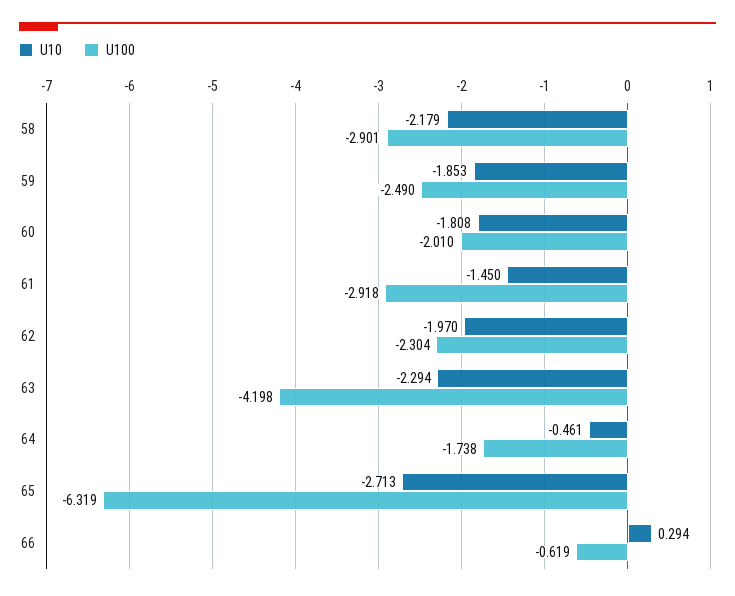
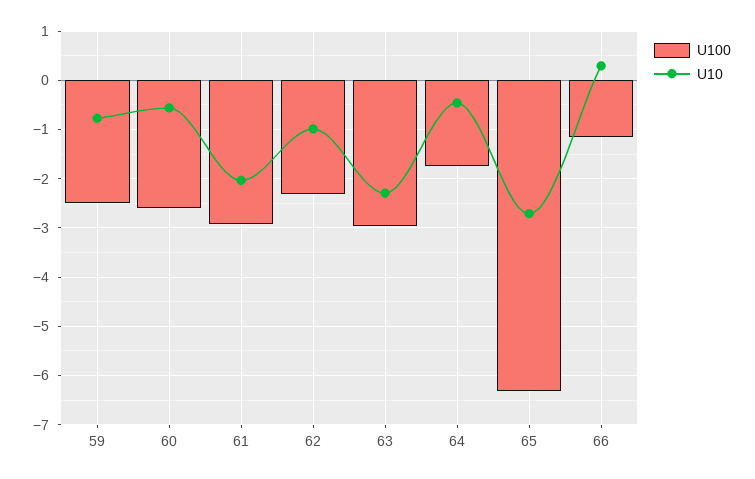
  {
    "U10": {
-     "58": -2.179,
-     "59": -1.853,
+     "59": -0.8,
-     "60": -1.808,
+     "60": -0.6,
-     "61": -1.45,
+     "61": -2,
-     "62": -1.97,
+     "62": -1,
      "63": -2.294,
      "64": -0.461,
      "65": -2.713,
      "66": 0.294
    },
    "U100": {
-     "58": -2.901,
      "59": -2.49,
-     "60": -2.01,
+     "60": -2.6,
      "61": -2.918,
      "62": -2.304,
-     "63": -4.198,
+     "63": -3,
      "64": -1.738,
      "65": -6.319,
-     "66": -0.619
+     "66": -1.2
    }
  }

